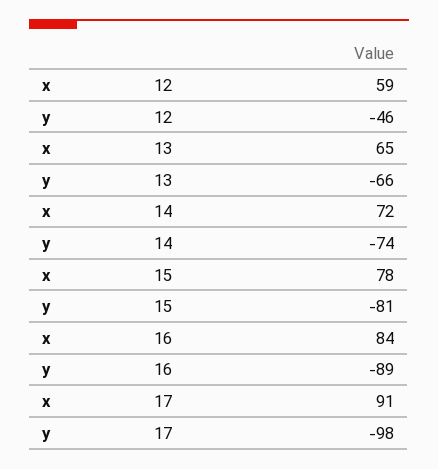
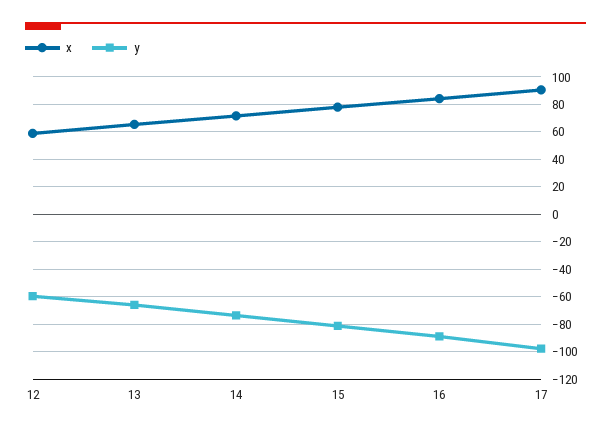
  {
    "x": {
      "12": 59,
      "13": 65,
      "14": 72,
      "15": 78,
      "16": 84,
      "17": 91
    },
    "y": {
-     "12": -46,
+     "12": -60,
      "13": -66,
      "14": -74,
      "15": -81,
      "16": -89,
      "17": -98
    }
  }

